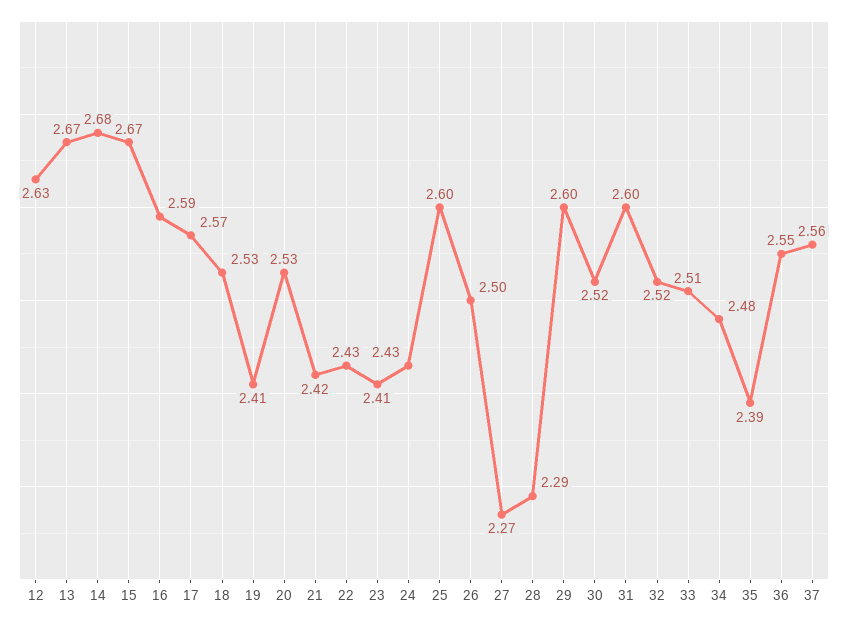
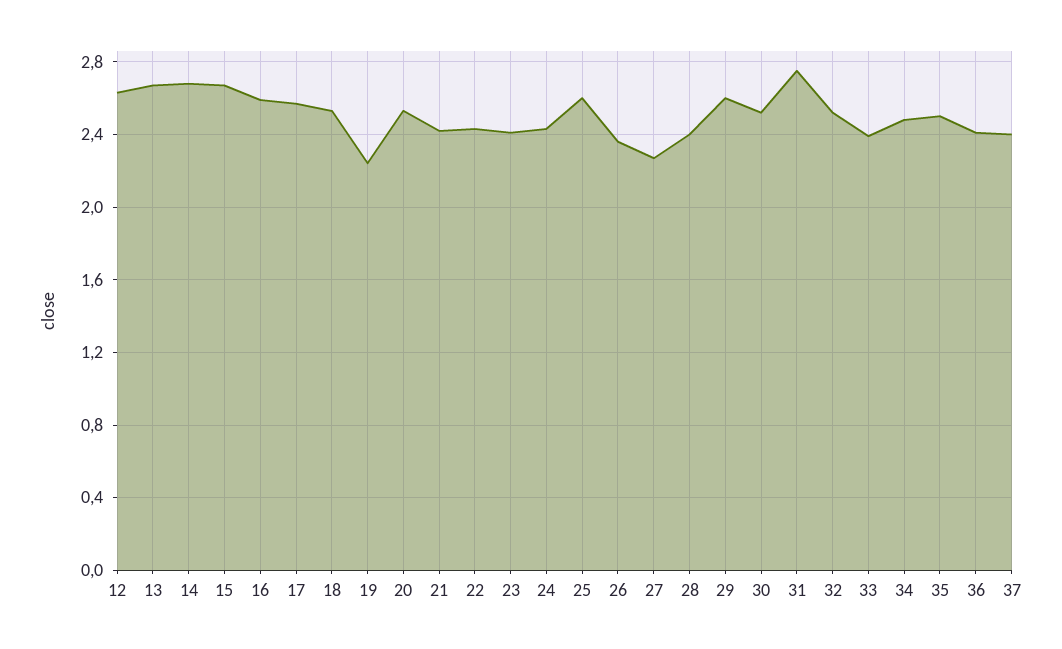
  {
    "12": 2.63,
    "13": 2.67,
    "14": 2.68,
    "15": 2.67,
    "16": 2.59,
    "17": 2.57,
    "18": 2.53,
-   "19": 2.41,
+   "19": 2.25,
    "20": 2.53,
    "21": 2.42,
    "22": 2.43,
    "23": 2.41,
    "24": 2.43,
    "25": 2.6,
-   "26": 2.5,
+   "26": 2.35,
    "27": 2.27,
-   "28": 2.29,
+   "28": 2.4,
    "29": 2.6,
    "30": 2.52,
-   "31": 2.6,
+   "31": 2.75,
    "32": 2.52,
-   "33": 2.51,
+   "33": 2.4,
    "34": 2.48,
-   "35": 2.39,
+   "35": 2.5,
-   "36": 2.55,
+   "36": 2.4,
-   "37": 2.56
+   "37": 2.4
  }

